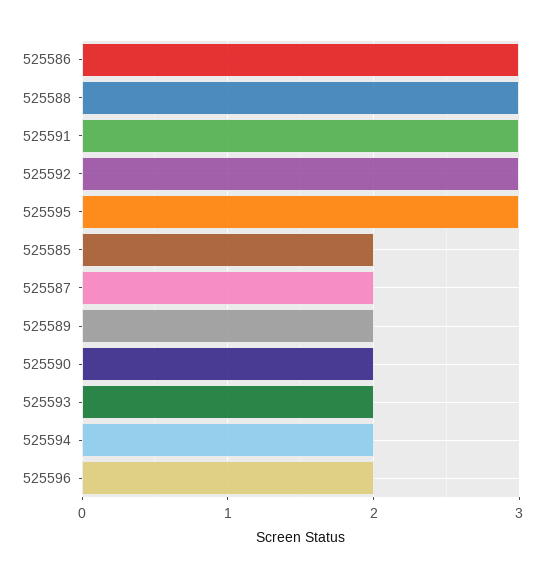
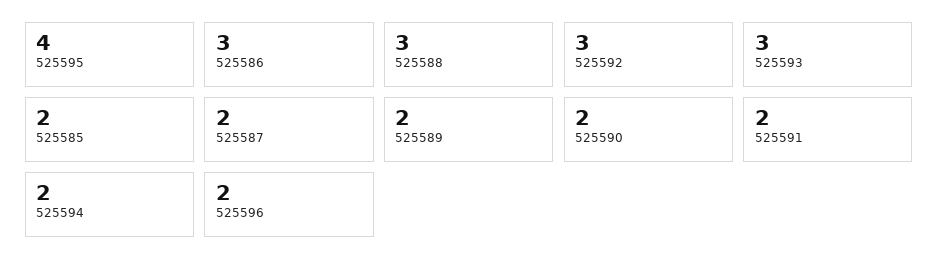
  {
    "525586": 3,
    "525588": 3,
-   "525591": 3,
+   "525591": 2,
    "525592": 3,
-   "525595": 3,
+   "525595": 4,
    "525585": 2,
    "525587": 2,
    "525589": 2,
    "525590": 2,
-   "525593": 2,
+   "525593": 3,
    "525594": 2,
    "525596": 2
  }

